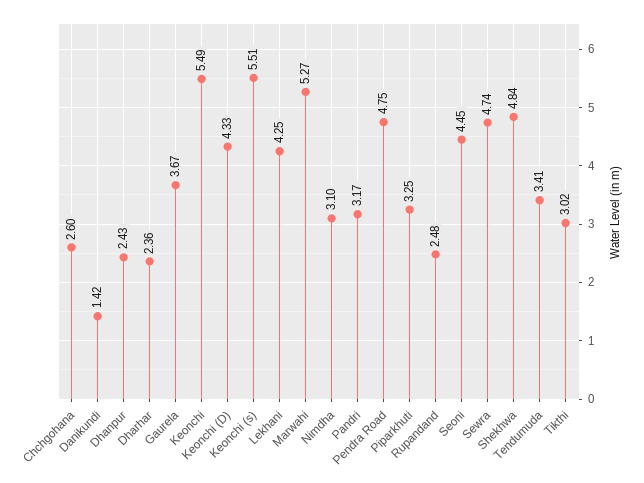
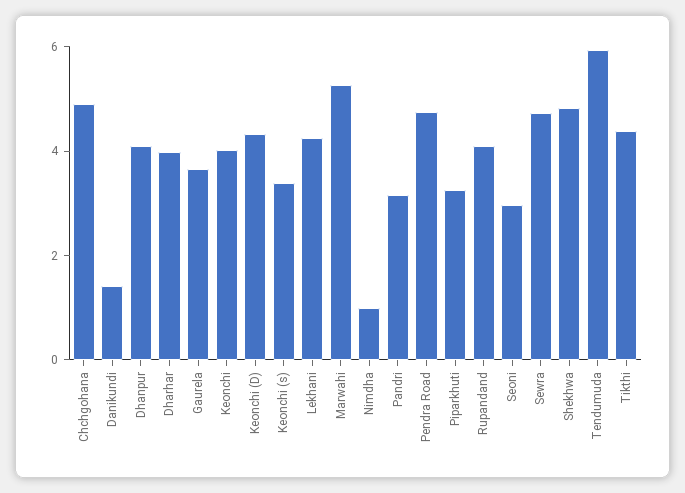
  {
-   "Chchgohana": 2.6,
+   "Chchgohana": 5,
    "Danikundi": 1.42,
-   "Dhanpur": 2.43,
+   "Dhanpur": 4,
-   "Dharhar": 2.36,
+   "Dharhar": 4,
    "Gaurela": 3.67,
-   "Keonchi": 5.49,
+   "Keonchi": 4,
    "Keonchi (D)": 4.33,
-   "Keonchi (s)": 5.51,
+   "Keonchi (s)": 3.5,
    "Lekhani": 4.25,
    "Marwahi": 5.27,
-   "Nimdha": 3.1,
+   "Nimdha": 1,
    "Pandri": 3.17,
    "Pendra Road": 4.75,
    "Piparkhuti": 3.25,
-   "Rupandand": 2.48,
+   "Rupandand": 4,
-   "Seoni": 4.45,
+   "Seoni": 3,
    "Sewra": 4.74,
    "Shekhwa": 4.84,
-   "Tendumuda": 3.41,
+   "Tendumuda": 6,
-   "Tikthi": 3.02
+   "Tikthi": 4.5
  }

